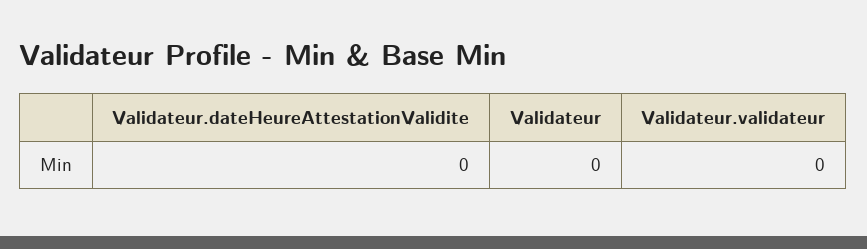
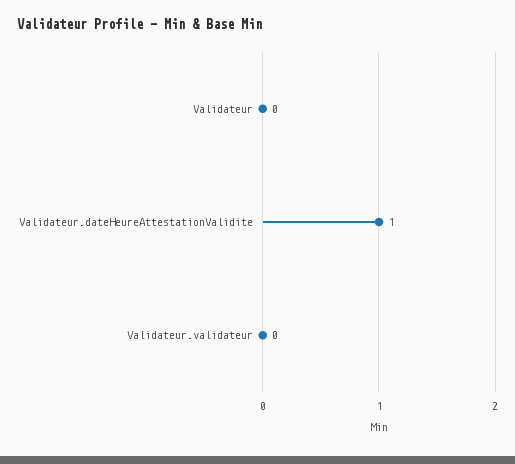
  {
-   "Validateur.dateHeureAttestationValidite": 0,
+   "Validateur.dateHeureAttestationValidite": 1,
    "Validateur": 0,
    "Validateur.validateur": 0
  }

